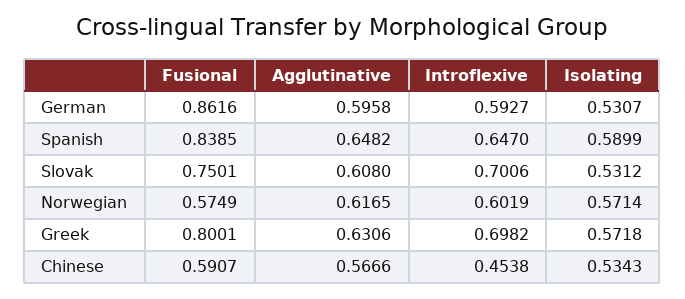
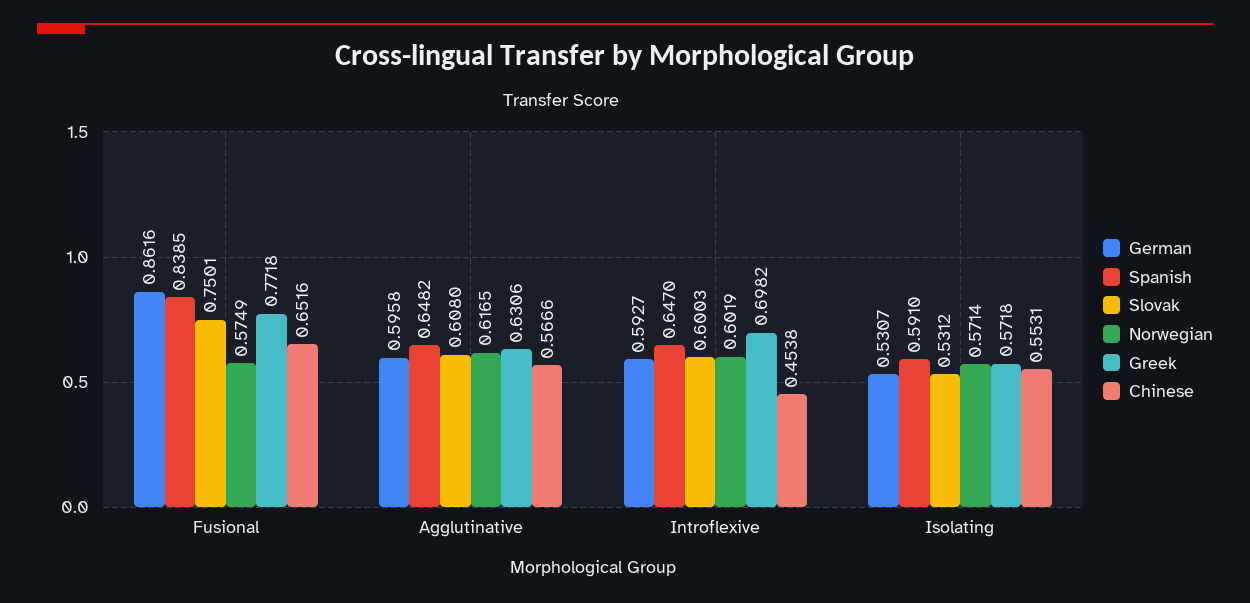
  {
    "German": {
      "Fusional": 0.8616,
      "Agglutinative": 0.5958,
      "Introflexive": 0.5927,
      "Isolating": 0.5307
    },
    "Spanish": {
      "Fusional": 0.8385,
      "Agglutinative": 0.6482,
      "Introflexive": 0.647,
-     "Isolating": 0.5899
+     "Isolating": 0.591
    },
    "Slovak": {
      "Fusional": 0.7501,
      "Agglutinative": 0.608,
-     "Introflexive": 0.7006,
+     "Introflexive": 0.6003,
      "Isolating": 0.5312
    },
    "Norwegian": {
      "Fusional": 0.5749,
      "Agglutinative": 0.6165,
      "Introflexive": 0.6019,
      "Isolating": 0.5714
    },
    "Greek": {
-     "Fusional": 0.8001,
+     "Fusional": 0.7718,
      "Agglutinative": 0.6306,
      "Introflexive": 0.6982,
      "Isolating": 0.5718
    },
    "Chinese": {
-     "Fusional": 0.5907,
+     "Fusional": 0.6516,
      "Agglutinative": 0.5666,
      "Introflexive": 0.4538,
-     "Isolating": 0.5343
+     "Isolating": 0.5531
    }
  }

